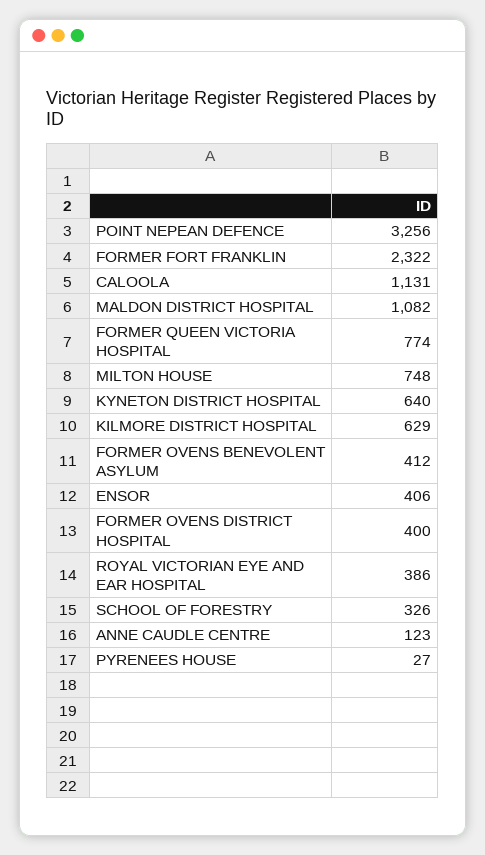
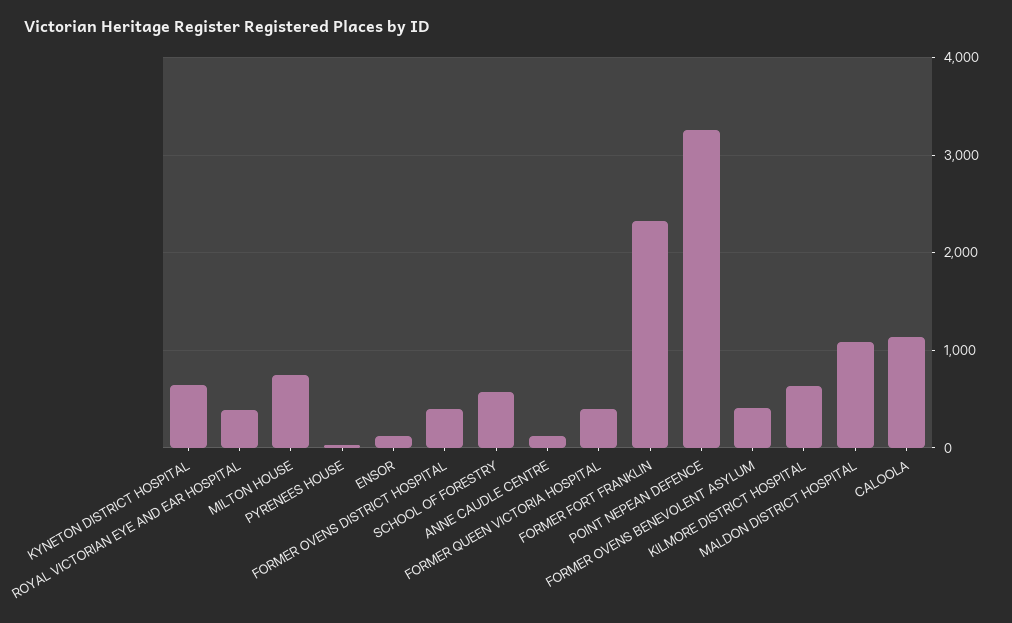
  {
    "POINT NEPEAN DEFENCE": 3256,
    "FORMER FORT FRANKLIN": 2322,
    "CALOOLA": 1131,
    "MALDON DISTRICT HOSPITAL": 1082,
-   "FORMER QUEEN VICTORIA HOSPITAL": 774,
+   "FORMER QUEEN VICTORIA HOSPITAL": 400,
    "MILTON HOUSE": 748,
    "KYNETON DISTRICT HOSPITAL": 640,
    "KILMORE DISTRICT HOSPITAL": 629,
    "FORMER OVENS BENEVOLENT ASYLUM": 412,
-   "ENSOR": 406,
+   "ENSOR": 100,
    "FORMER OVENS DISTRICT HOSPITAL": 400,
    "ROYAL VICTORIAN EYE AND EAR HOSPITAL": 386,
-   "SCHOOL OF FORESTRY": 326,
+   "SCHOOL OF FORESTRY": 600,
    "ANNE CAUDLE CENTRE": 123,
    "PYRENEES HOUSE": 27
  }

